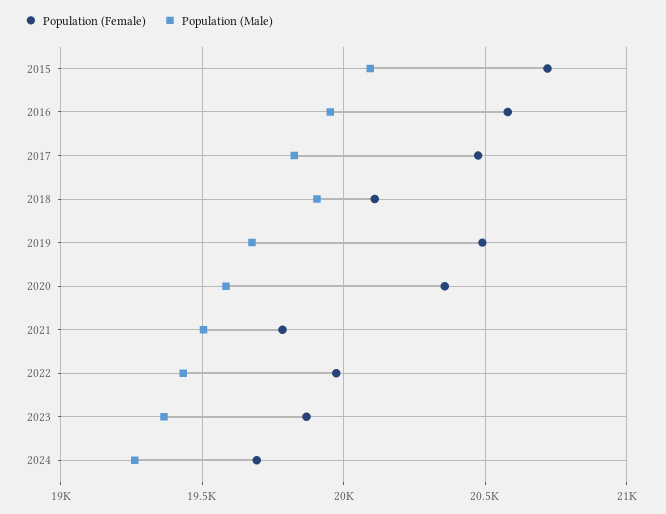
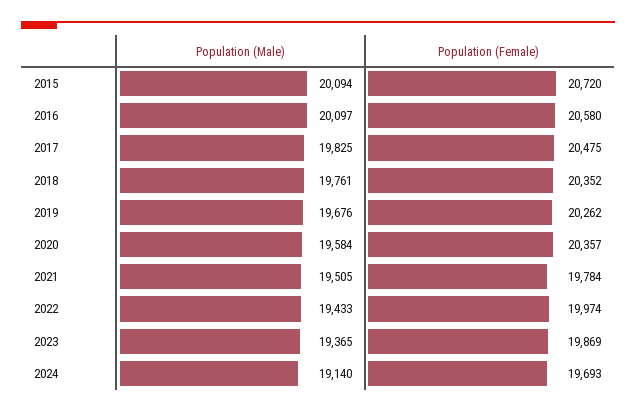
  {
    "Population (Female)": {
      "2015": 20720,
      "2016": 20580,
      "2017": 20475,
-     "2018": 20100,
+     "2018": 20352,
-     "2019": 20500,
+     "2019": 20262,
      "2020": 20357,
      "2021": 19784,
      "2022": 19974,
      "2023": 19869,
      "2024": 19693
    },
    "Population (Male)": {
      "2015": 20094,
-     "2016": 19950,
+     "2016": 20097,
      "2017": 19825,
-     "2018": 19900,
+     "2018": 19761,
      "2019": 19676,
      "2020": 19584,
      "2021": 19505,
      "2022": 19433,
      "2023": 19365,
-     "2024": 19250
+     "2024": 19140
    }
  }

